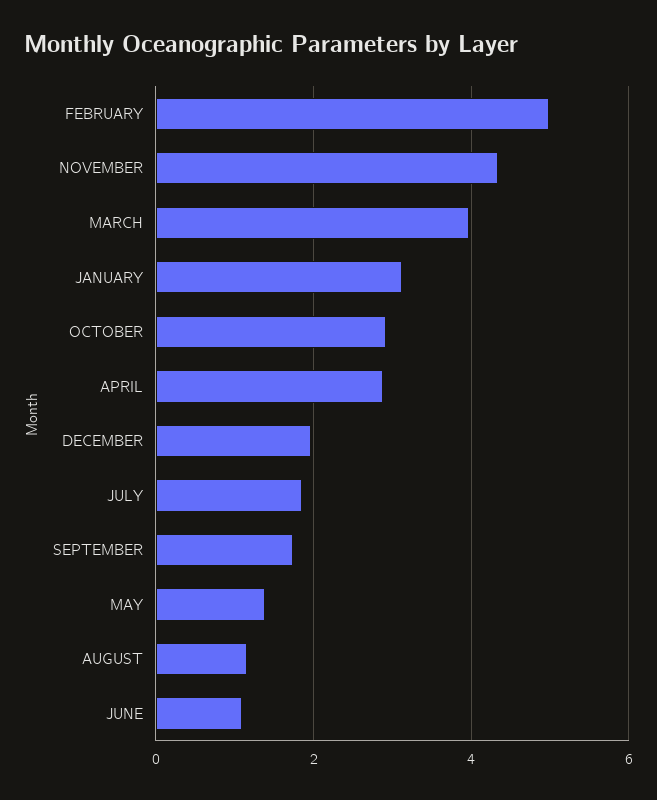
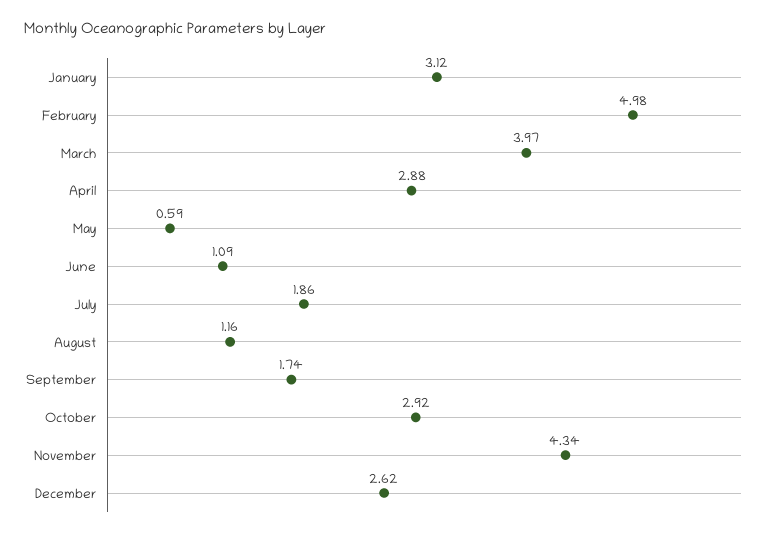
  {
    "FEBRUARY": 4.98,
    "NOVEMBER": 4.34,
    "MARCH": 3.97,
    "JANUARY": 3.12,
    "OCTOBER": 2.92,
    "APRIL": 2.88,
-   "DECEMBER": 2,
+   "DECEMBER": 2.62,
    "JULY": 1.86,
    "SEPTEMBER": 1.74,
-   "MAY": 1.4,
+   "MAY": 0.59,
    "AUGUST": 1.16,
    "JUNE": 1.09
  }

